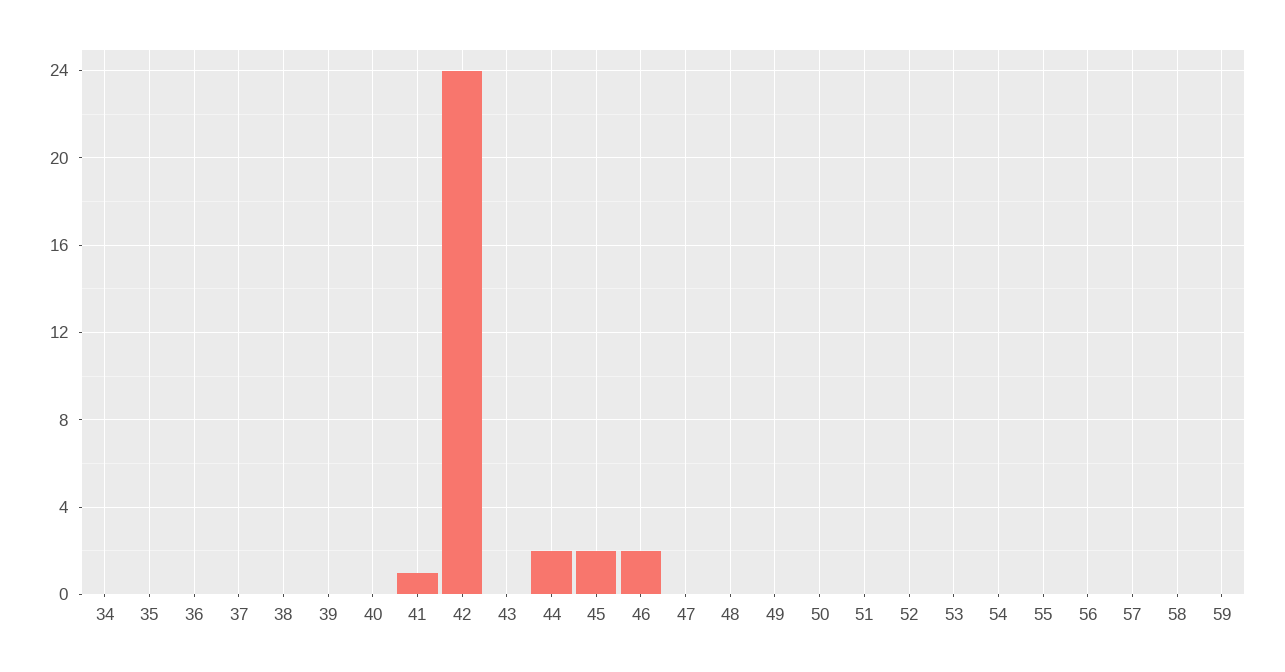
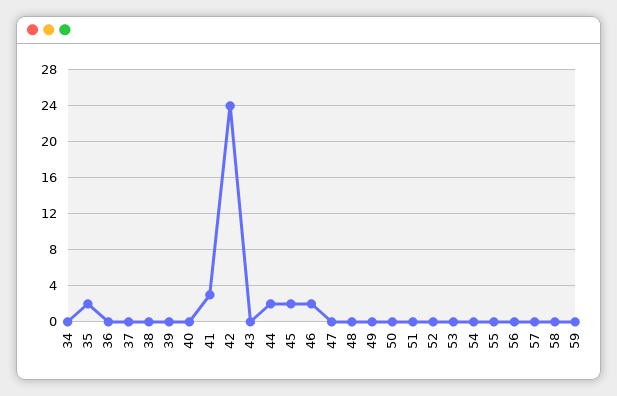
  {
    "34": 0,
-   "35": 0,
+   "35": 2,
    "36": 0,
    "37": 0,
    "38": 0,
    "39": 0,
    "40": 0,
-   "41": 1,
+   "41": 3,
    "42": 24,
    "43": 0,
    "44": 2,
    "45": 2,
    "46": 2,
    "47": 0,
    "48": 0,
    "49": 0,
    "50": 0,
    "51": 0,
    "52": 0,
    "53": 0,
    "54": 0,
    "55": 0,
    "56": 0,
    "57": 0,
    "58": 0,
    "59": 0
  }

